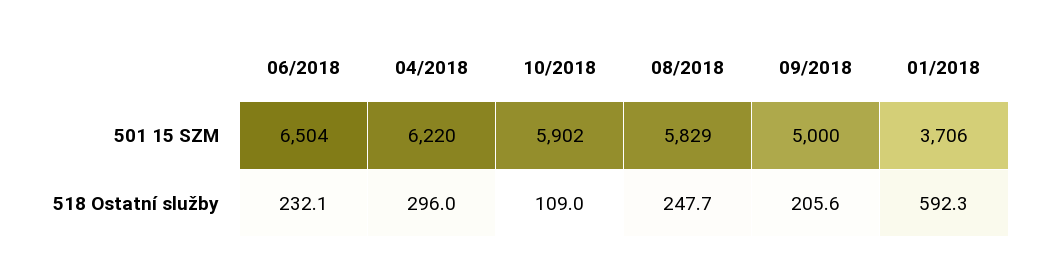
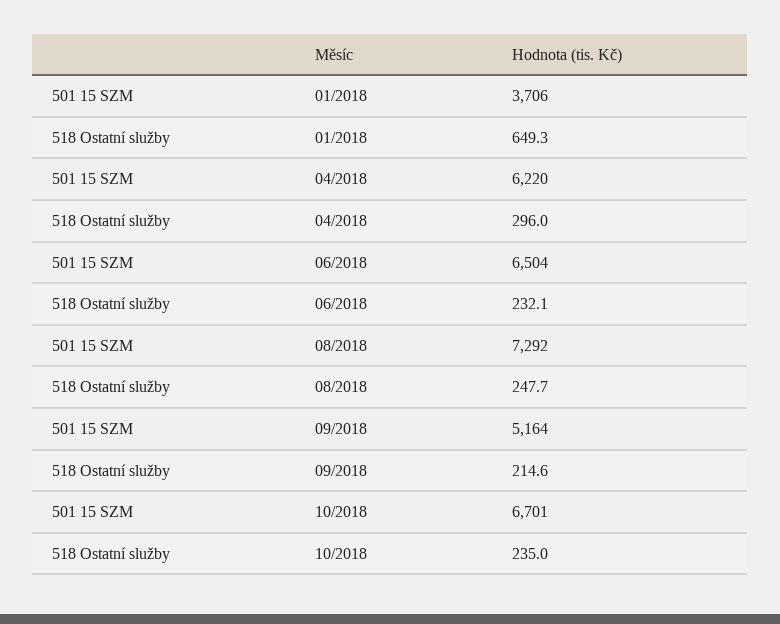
  {
    "06/2018": {
      "501 15 SZM": 6504,
      "518 Ostatní služby": 232.1
    },
    "04/2018": {
      "501 15 SZM": 6220,
      "518 Ostatní služby": 296
    },
    "10/2018": {
-     "501 15 SZM": 5902,
+     "501 15 SZM": 6701,
-     "518 Ostatní služby": 109
+     "518 Ostatní služby": 235
    },
    "08/2018": {
-     "501 15 SZM": 5829,
+     "501 15 SZM": 7292,
      "518 Ostatní služby": 247.7
    },
    "09/2018": {
-     "501 15 SZM": 5000,
+     "501 15 SZM": 5164,
-     "518 Ostatní služby": 205.6
+     "518 Ostatní služby": 214.6
    },
    "01/2018": {
      "501 15 SZM": 3706,
-     "518 Ostatní služby": 592.3
+     "518 Ostatní služby": 649.3
    }
  }

